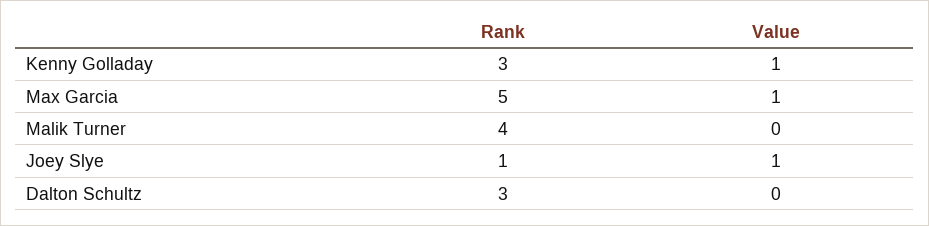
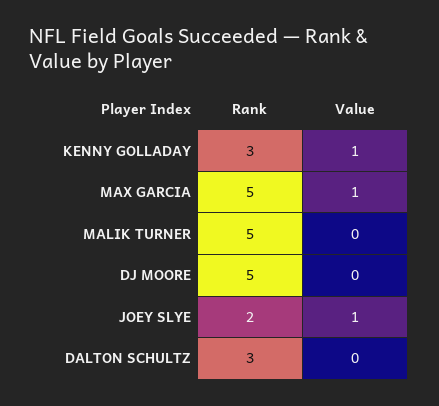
  {
    "Rank": {
      "Kenny Golladay": 3,
      "Max Garcia": 5,
-     "Malik Turner": 4,
+     "Malik Turner": 5,
-     "Joey Slye": 1,
+     "Joey Slye": 2,
-     "Dalton Schultz": 3
+     "Dalton Schultz": 3,
+     "DJ MOORE": 5
    },
    "Value": {
      "Kenny Golladay": 1,
      "Max Garcia": 1,
      "Malik Turner": 0,
      "Joey Slye": 1,
-     "Dalton Schultz": 0
+     "Dalton Schultz": 0,
+     "DJ MOORE": 0
    }
  }

